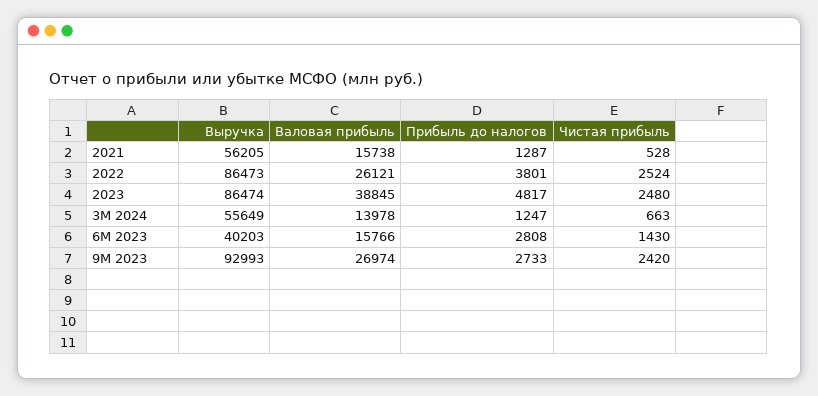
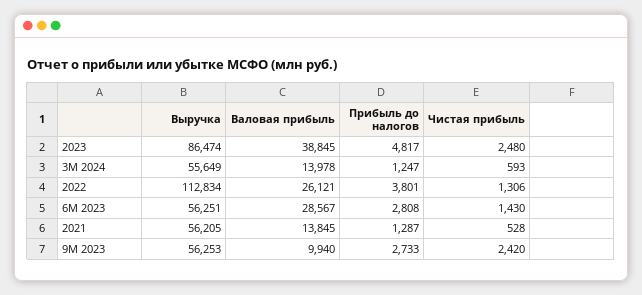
  {
    "Выручка": {
      "2021": 56205,
-     "2022": 86473,
+     "2022": 112834,
      "2023": 86474,
      "3М 2024": 55649,
-     "6М 2023": 40203,
+     "6М 2023": 56251,
-     "9М 2023": 92993
+     "9М 2023": 56253
    },
    "Валовая прибыль": {
-     "2021": 15738,
+     "2021": 13845,
      "2022": 26121,
      "2023": 38845,
      "3М 2024": 13978,
-     "6М 2023": 15766,
+     "6М 2023": 28567,
-     "9М 2023": 26974
+     "9М 2023": 9940
    },
    "Прибыль до налогов": {
      "2021": 1287,
      "2022": 3801,
      "2023": 4817,
      "3М 2024": 1247,
      "6М 2023": 2808,
      "9М 2023": 2733
    },
    "Чистая прибыль": {
      "2021": 528,
-     "2022": 2524,
+     "2022": 1306,
      "2023": 2480,
-     "3М 2024": 663,
+     "3М 2024": 593,
      "6М 2023": 1430,
      "9М 2023": 2420
    }
  }

